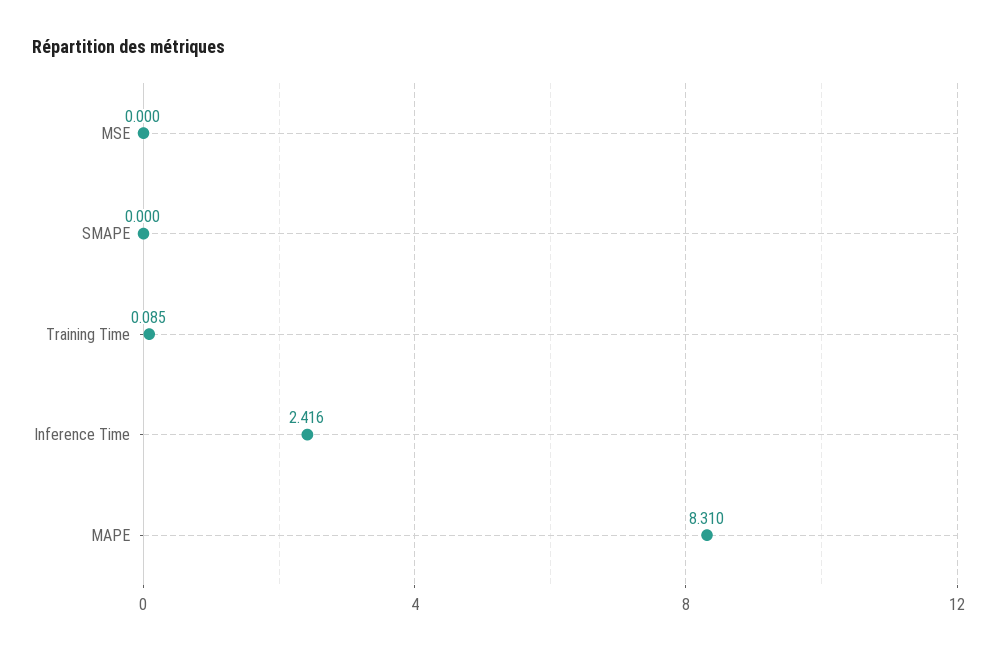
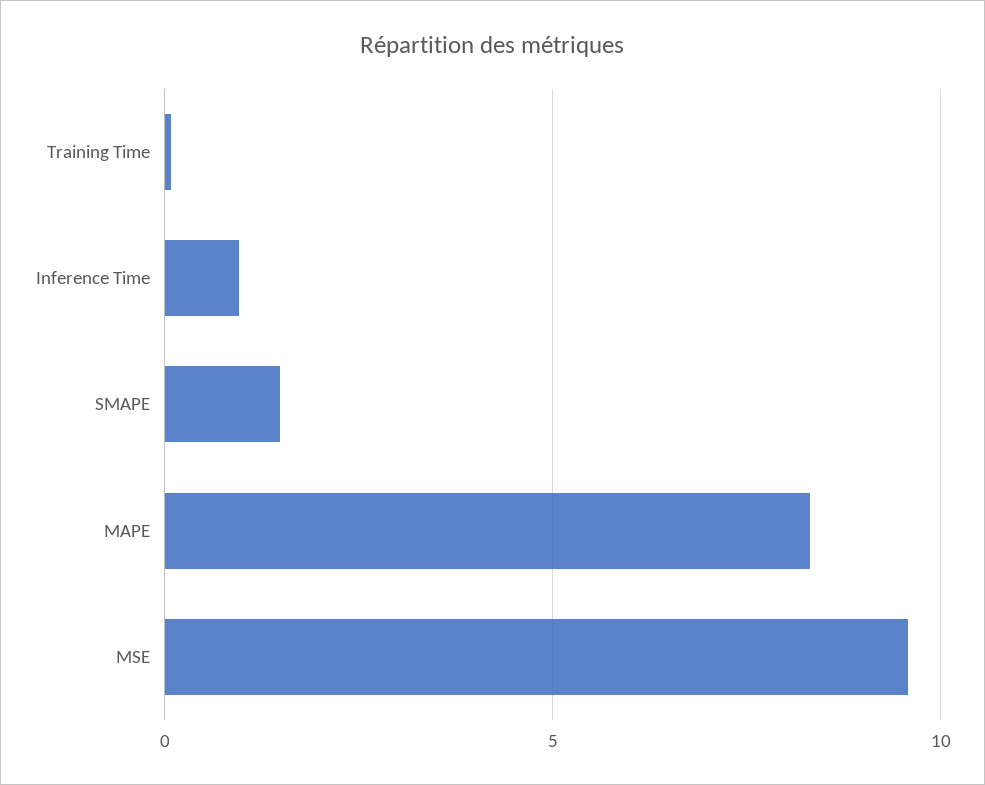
  {
-   "MSE": 0,
+   "MSE": 9.5,
-   "SMAPE": 0,
+   "SMAPE": 1.5,
    "Training Time": 0.085,
-   "Inference Time": 2.416,
+   "Inference Time": 1,
    "MAPE": 8.31
  }

